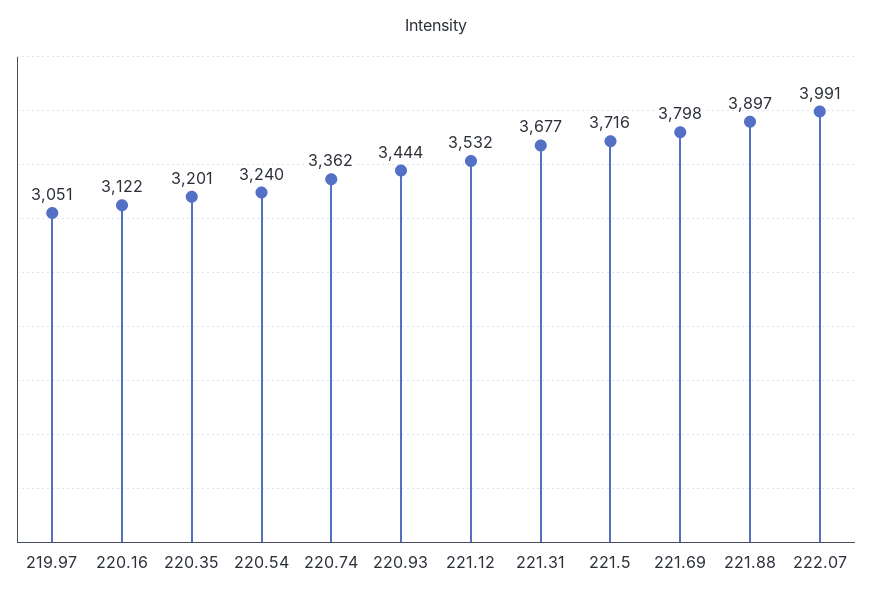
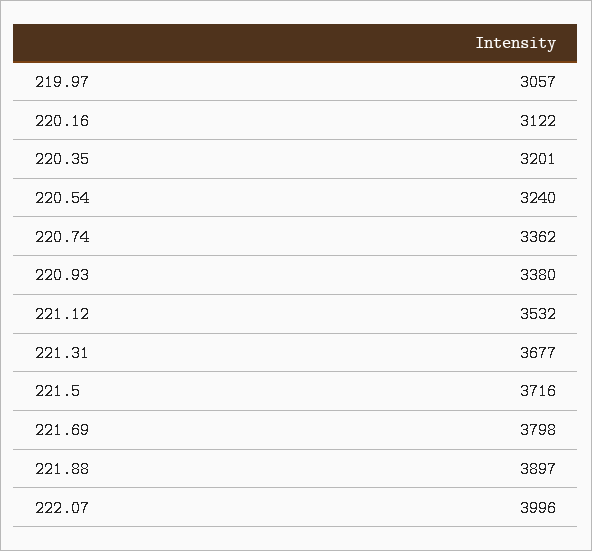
  {
-   "219.97": 3051,
+   "219.97": 3057,
    "220.16": 3122,
    "220.35": 3201,
    "220.54": 3240,
    "220.74": 3362,
-   "220.93": 3444,
+   "220.93": 3380,
    "221.12": 3532,
    "221.31": 3677,
    "221.5": 3716,
    "221.69": 3798,
    "221.88": 3897,
-   "222.07": 3991
+   "222.07": 3996
  }

